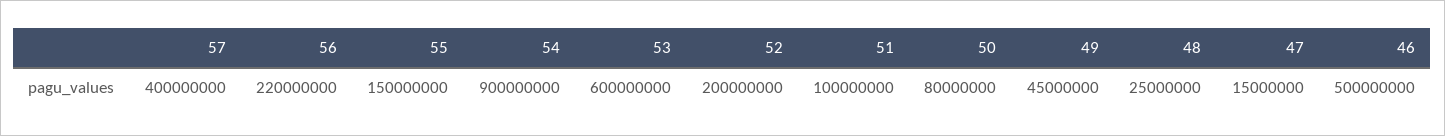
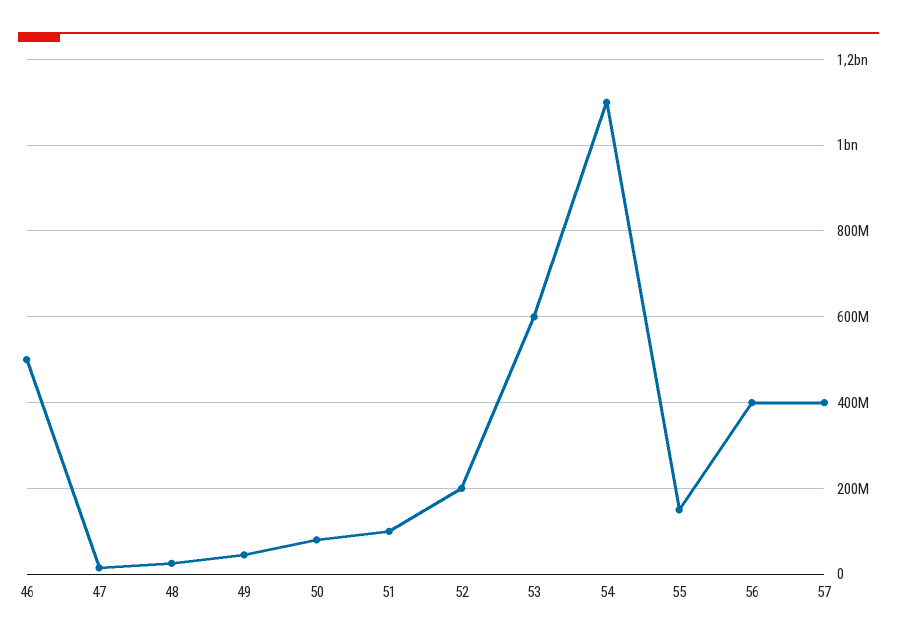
  {
    "57": 400000000,
-   "56": 220000000,
+   "56": 400000000,
    "55": 150000000,
-   "54": 900000000,
+   "54": 1100000000,
    "53": 600000000,
    "52": 200000000,
    "51": 100000000,
    "50": 80000000,
    "49": 45000000,
    "48": 25000000,
    "47": 15000000,
    "46": 500000000
  }

